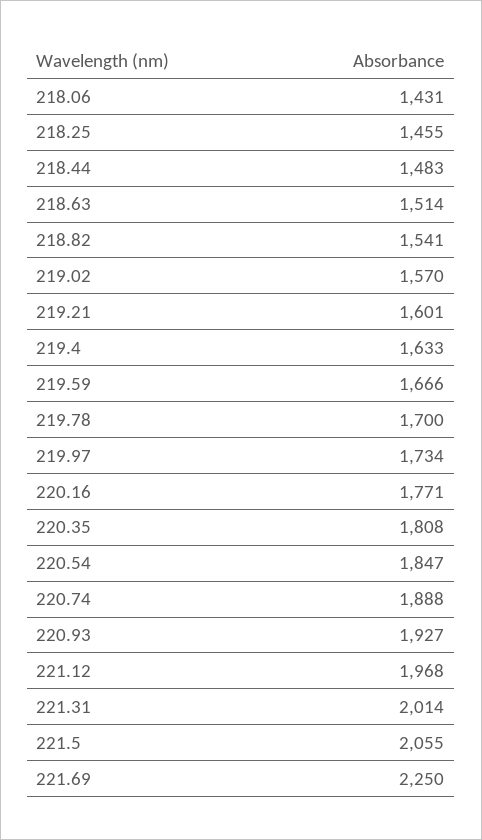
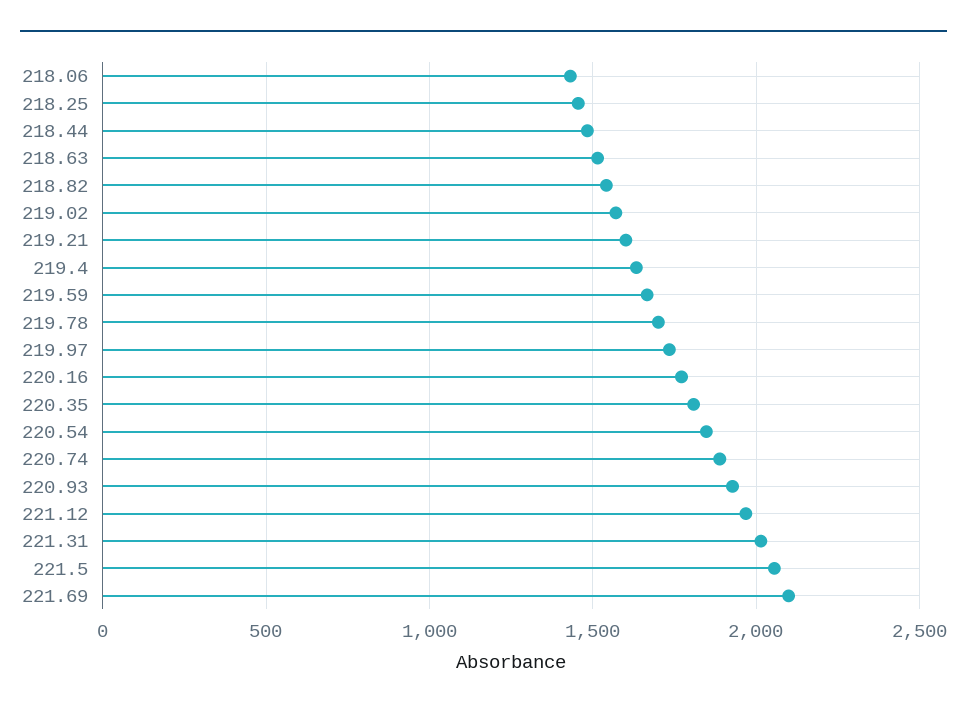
  {
    "218.06": 1431,
    "218.25": 1455,
    "218.44": 1483,
    "218.63": 1514,
    "218.82": 1541,
    "219.02": 1570,
    "219.21": 1601,
    "219.4": 1633,
    "219.59": 1666,
    "219.78": 1700,
    "219.97": 1734,
    "220.16": 1771,
    "220.35": 1808,
    "220.54": 1847,
    "220.74": 1888,
    "220.93": 1927,
    "221.12": 1968,
    "221.31": 2014,
    "221.5": 2055,
-   "221.69": 2250
+   "221.69": 2100
  }

